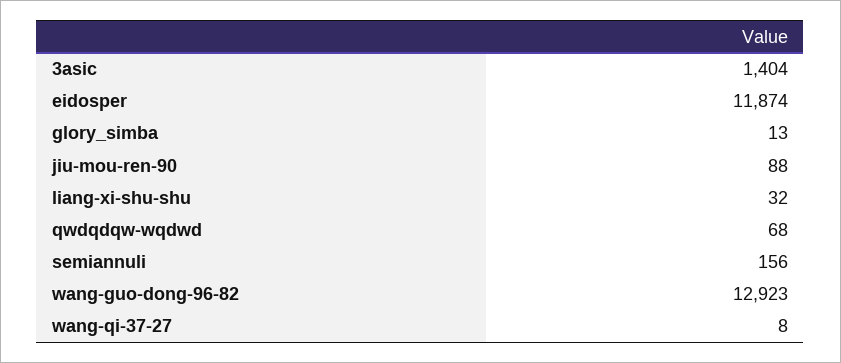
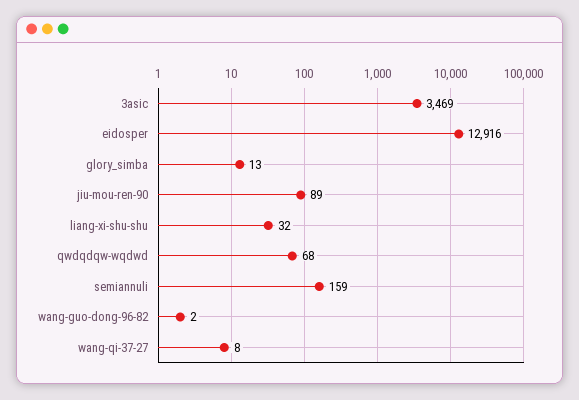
  {
-   "3asic": 1404,
+   "3asic": 3469,
-   "eidosper": 11874,
+   "eidosper": 12916,
    "glory_simba": 13,
-   "jiu-mou-ren-90": 88,
+   "jiu-mou-ren-90": 89,
    "liang-xi-shu-shu": 32,
    "qwdqdqw-wqdwd": 68,
-   "semiannuli": 156,
+   "semiannuli": 159,
-   "wang-guo-dong-96-82": 12923,
+   "wang-guo-dong-96-82": 2,
    "wang-qi-37-27": 8
  }

